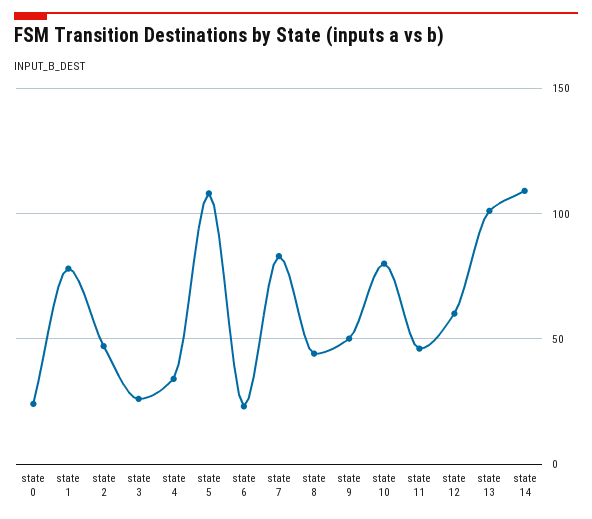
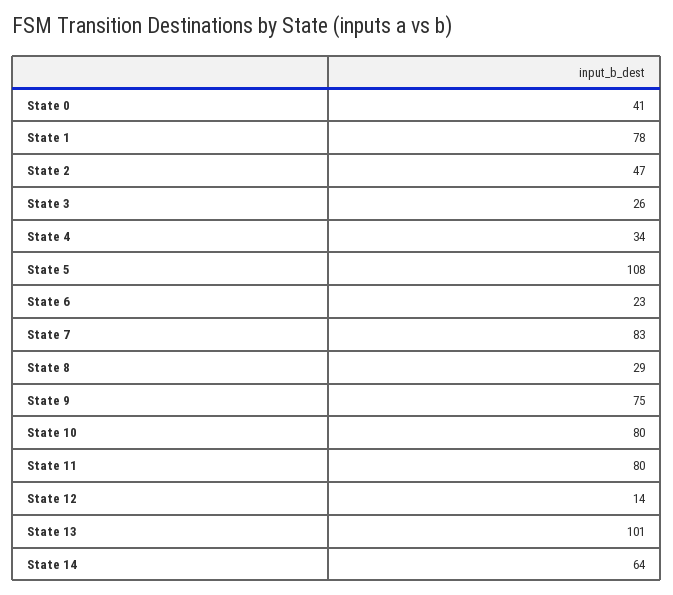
  {
-   "state 0": 25,
+   "state 0": 41,
    "state 1": 78,
    "state 2": 47,
    "state 3": 26,
    "state 4": 34,
    "state 5": 108,
    "state 6": 23,
    "state 7": 83,
-   "state 8": 45,
+   "state 8": 29,
-   "state 9": 50,
+   "state 9": 75,
    "state 10": 80,
-   "state 11": 45,
+   "state 11": 80,
-   "state 12": 60,
+   "state 12": 14,
    "state 13": 101,
-   "state 14": 110
+   "state 14": 64
  }

